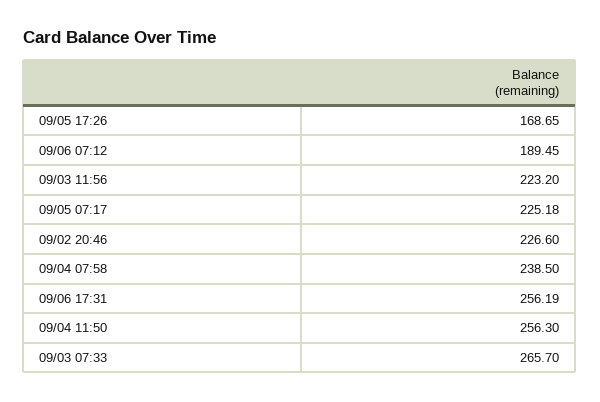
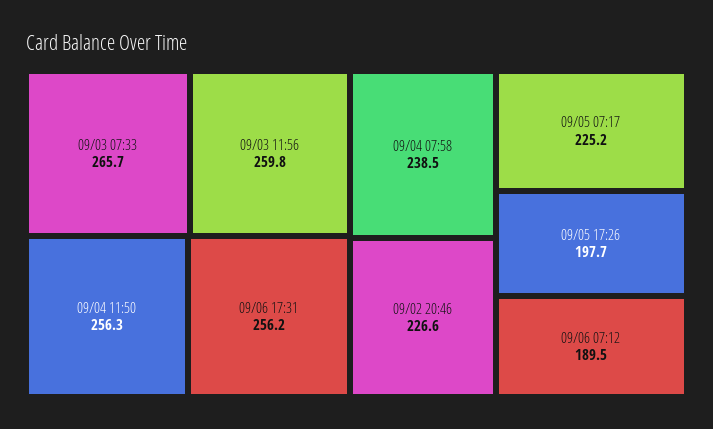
  {
-   "09/05 17:26": 168.65,
+   "09/05 17:26": 197.7,
    "09/06 07:12": 189.45,
-   "09/03 11:56": 223.2,
+   "09/03 11:56": 259.8,
    "09/05 07:17": 225.18,
    "09/02 20:46": 226.6,
    "09/04 07:58": 238.5,
    "09/06 17:31": 256.19,
    "09/04 11:50": 256.3,
    "09/03 07:33": 265.7
  }

